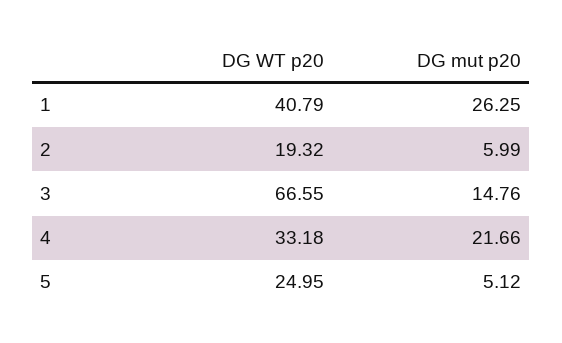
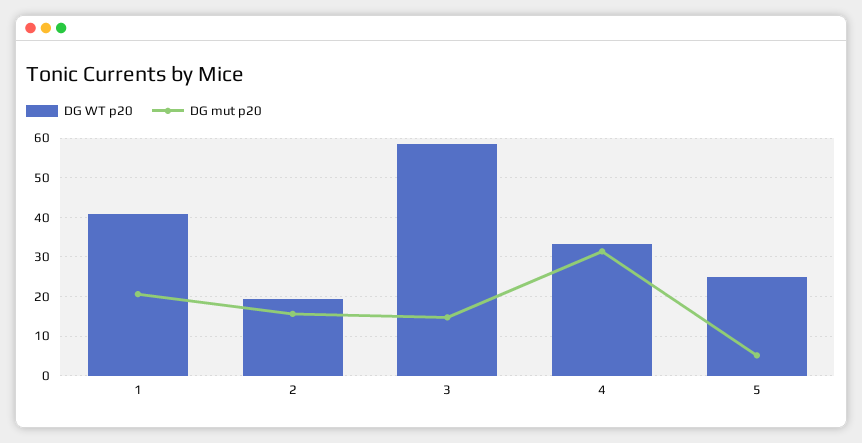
  {
    "DG WT p20": {
      "1": 40.79,
      "2": 19.32,
-     "3": 66.55,
+     "3": 58,
      "4": 33.18,
      "5": 24.95
    },
    "DG mut p20": {
-     "1": 26.25,
+     "1": 20,
-     "2": 5.99,
+     "2": 16,
      "3": 14.76,
-     "4": 21.66,
+     "4": 32,
      "5": 5.12
    }
  }

